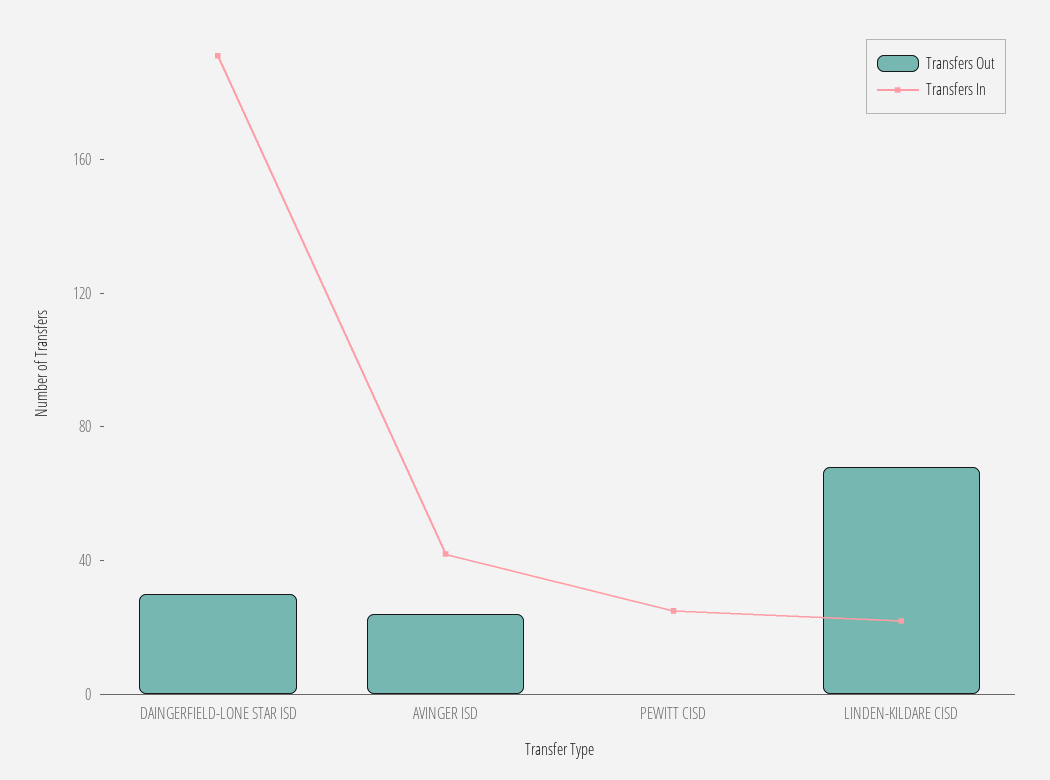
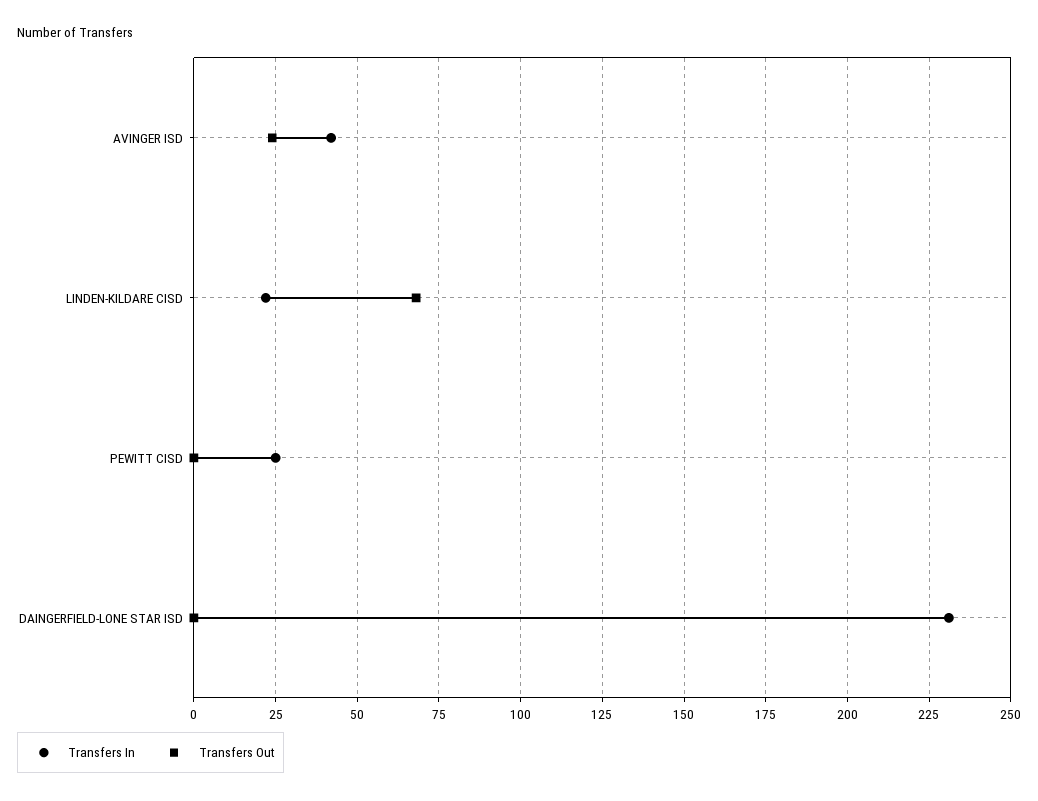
  {
    "Transfers Out": {
-     "DAINGERFIELD-LONE STAR ISD": 30,
+     "DAINGERFIELD-LONE STAR ISD": 0,
      "AVINGER ISD": 25,
      "PEWITT CISD": 0,
      "LINDEN-KILDARE CISD": 70
    },
    "Transfers In": {
-     "DAINGERFIELD-LONE STAR ISD": 190,
+     "DAINGERFIELD-LONE STAR ISD": 230,
      "AVINGER ISD": 40,
      "PEWITT CISD": 25,
      "LINDEN-KILDARE CISD": 20
    }
  }

